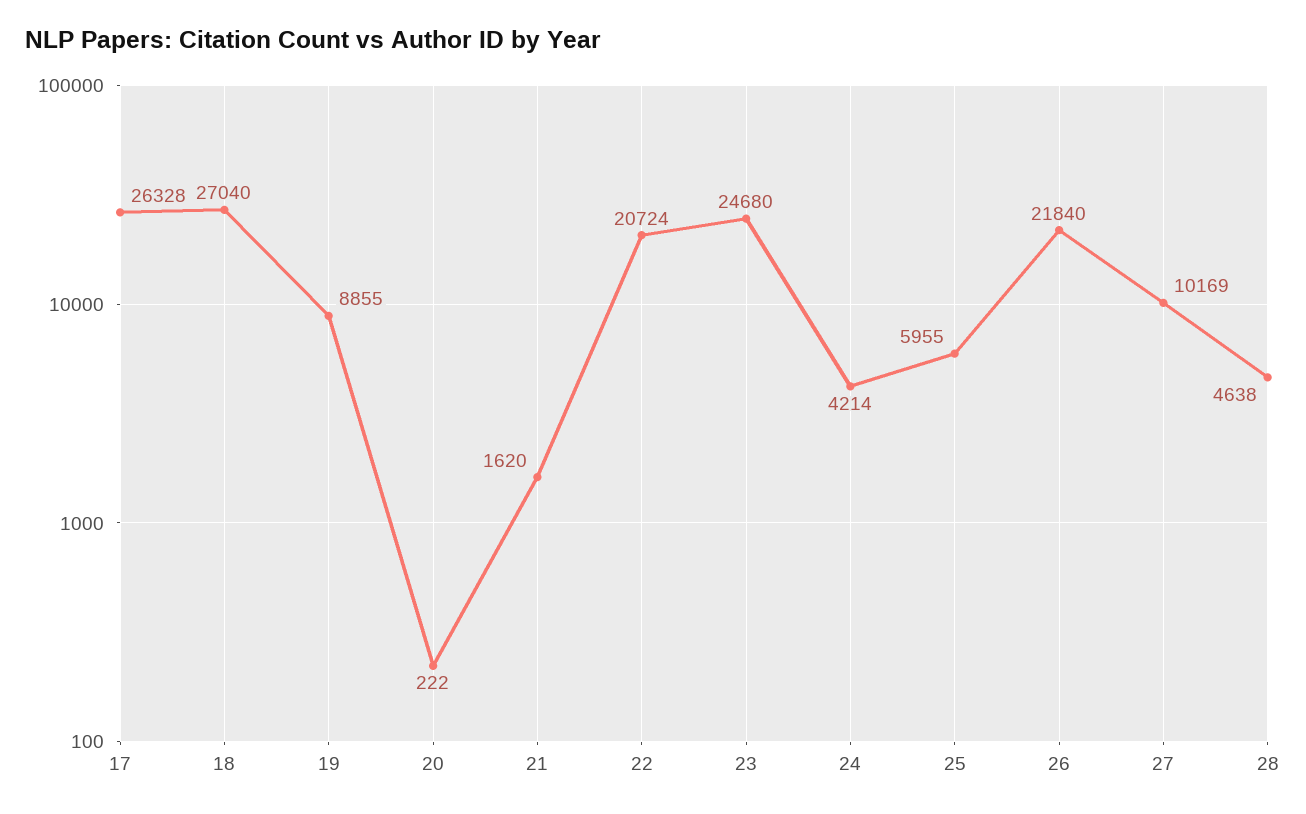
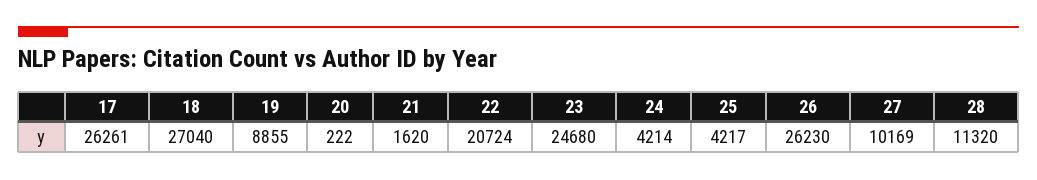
  {
-   "17": 26328,
+   "17": 26261,
    "18": 27040,
    "19": 8855,
    "20": 222,
    "21": 1620,
    "22": 20724,
    "23": 24680,
    "24": 4214,
-   "25": 5955,
+   "25": 4217,
-   "26": 21840,
+   "26": 26230,
    "27": 10169,
-   "28": 4638
+   "28": 11320
  }

